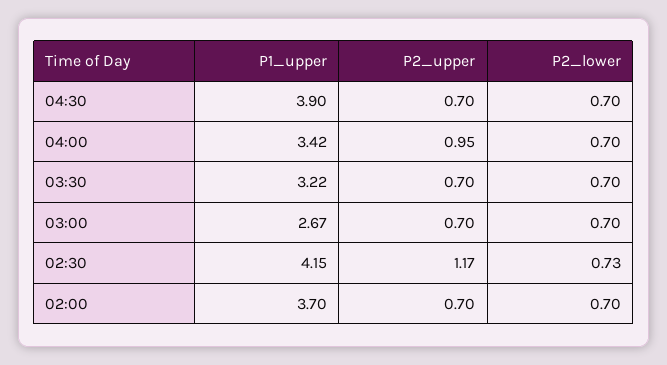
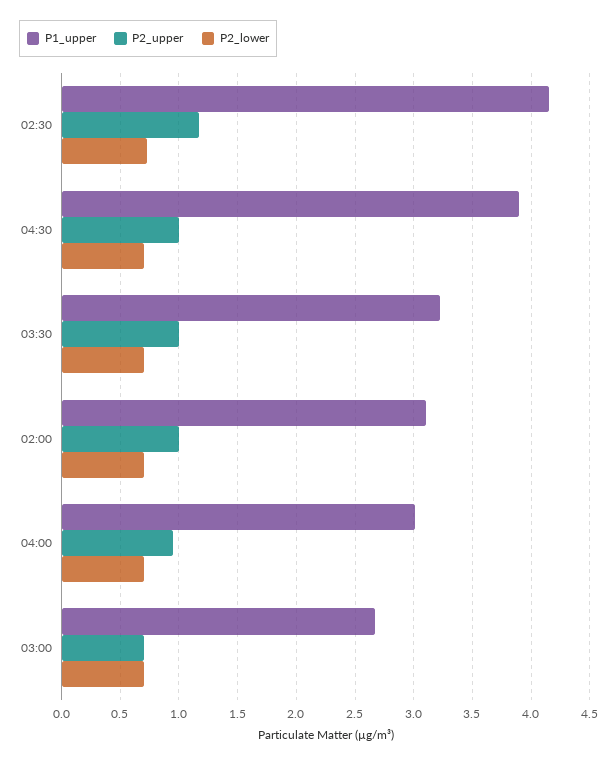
  {
    "P1_upper": {
      "04:30": 3.9,
-     "04:00": 3.42,
+     "04:00": 3,
      "03:30": 3.22,
      "03:00": 2.67,
      "02:30": 4.15,
-     "02:00": 3.7
+     "02:00": 3.1
    },
    "P2_upper": {
-     "04:30": 0.7,
+     "04:30": 1,
      "04:00": 0.95,
-     "03:30": 0.7,
+     "03:30": 1,
      "03:00": 0.7,
      "02:30": 1.17,
-     "02:00": 0.7
+     "02:00": 1
    },
    "P2_lower": {
      "04:30": 0.7,
      "04:00": 0.7,
      "03:30": 0.7,
      "03:00": 0.7,
      "02:30": 0.73,
      "02:00": 0.7
    }
  }

